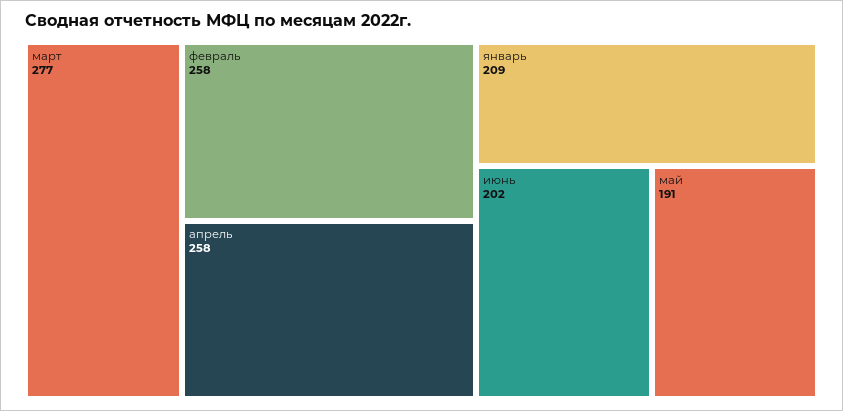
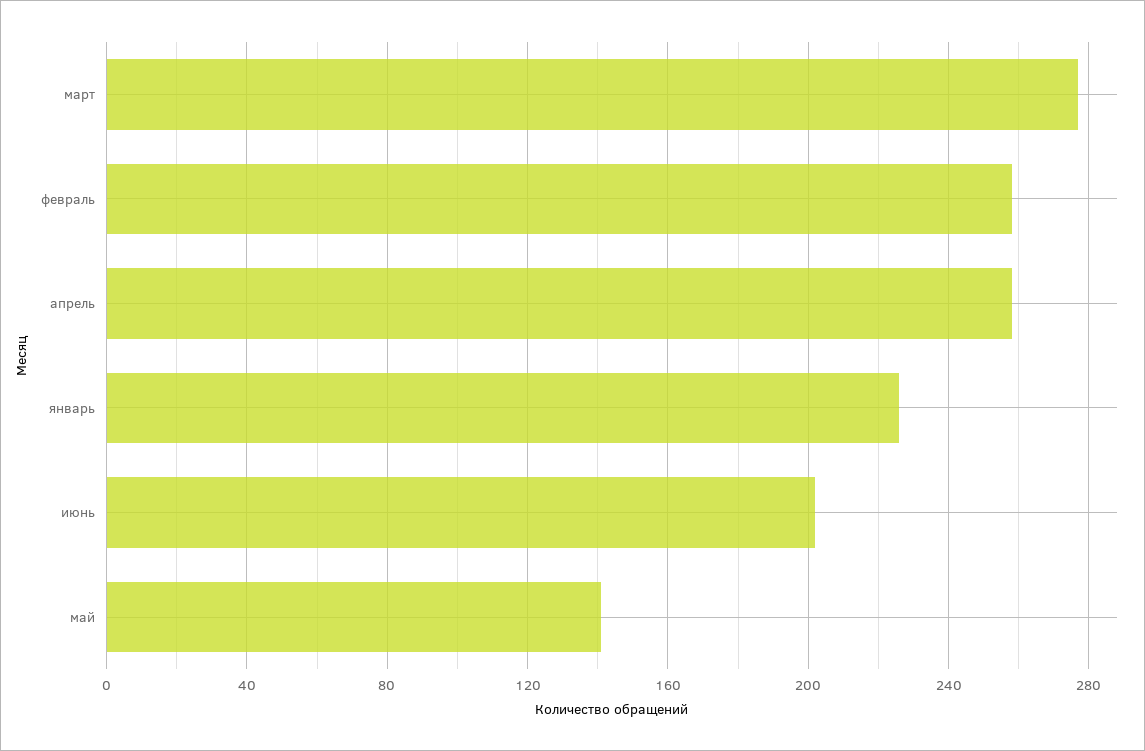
  {
    "март": 277,
    "февраль": 258,
    "апрель": 258,
-   "январь": 209,
+   "январь": 225,
    "июнь": 202,
-   "май": 191
+   "май": 140
  }

